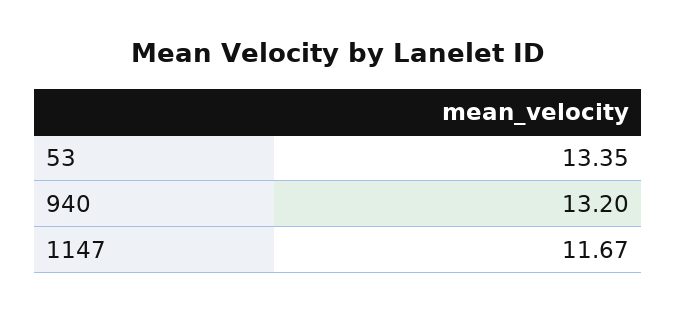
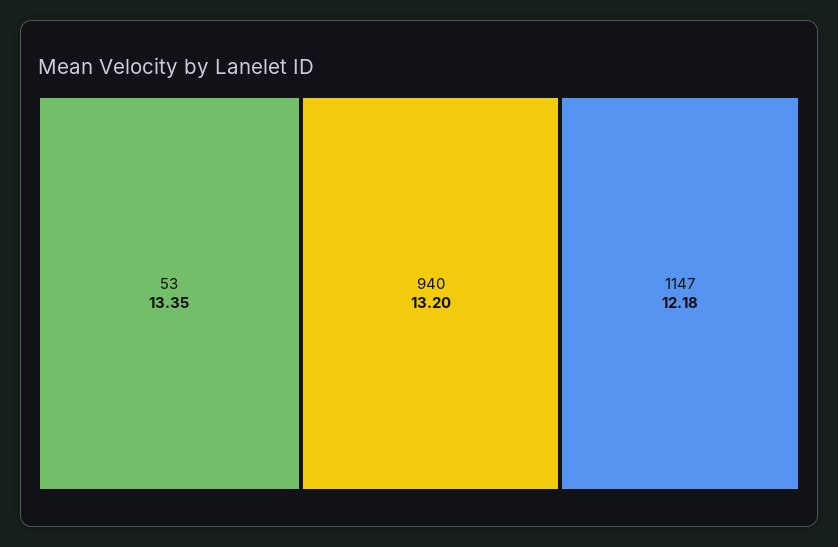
  {
    "53": 13.35,
    "940": 13.2,
-   "1147": 11.67
+   "1147": 12.18
  }

